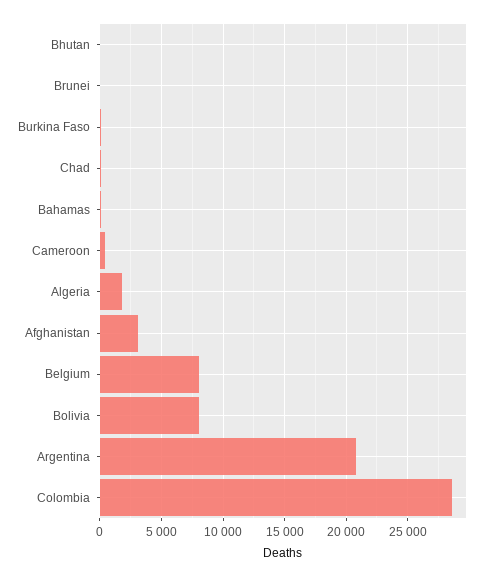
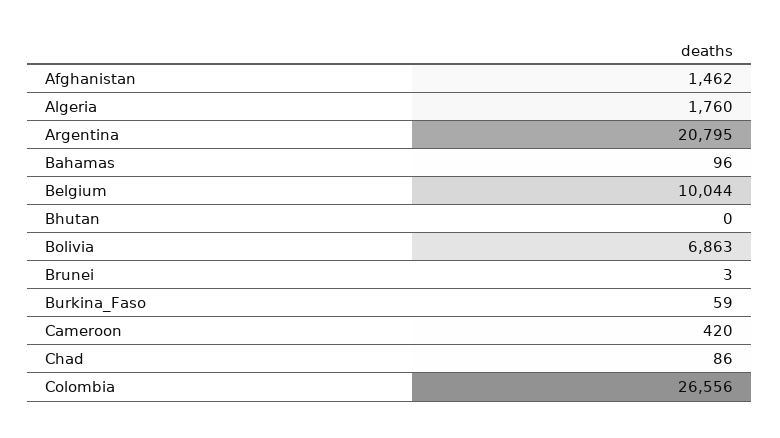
  {
    "Bhutan": 0,
    "Brunei": 3,
    "Burkina Faso": 59,
    "Chad": 86,
    "Bahamas": 96,
    "Cameroon": 420,
    "Algeria": 1760,
-   "Afghanistan": 3000,
+   "Afghanistan": 1462,
-   "Belgium": 8000,
+   "Belgium": 10044,
-   "Bolivia": 8000,
+   "Bolivia": 6863,
    "Argentina": 20795,
-   "Colombia": 28500
+   "Colombia": 26556
  }

